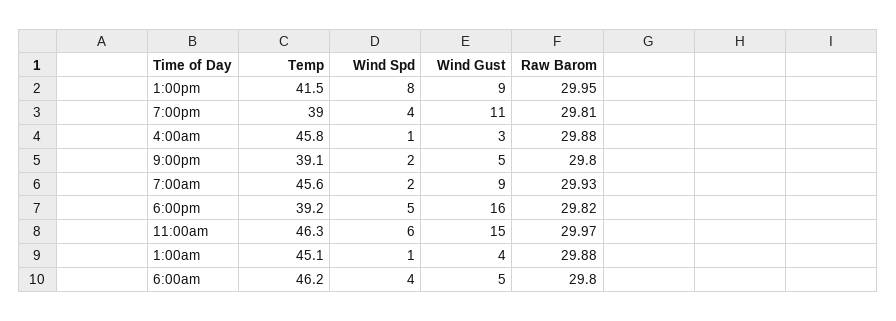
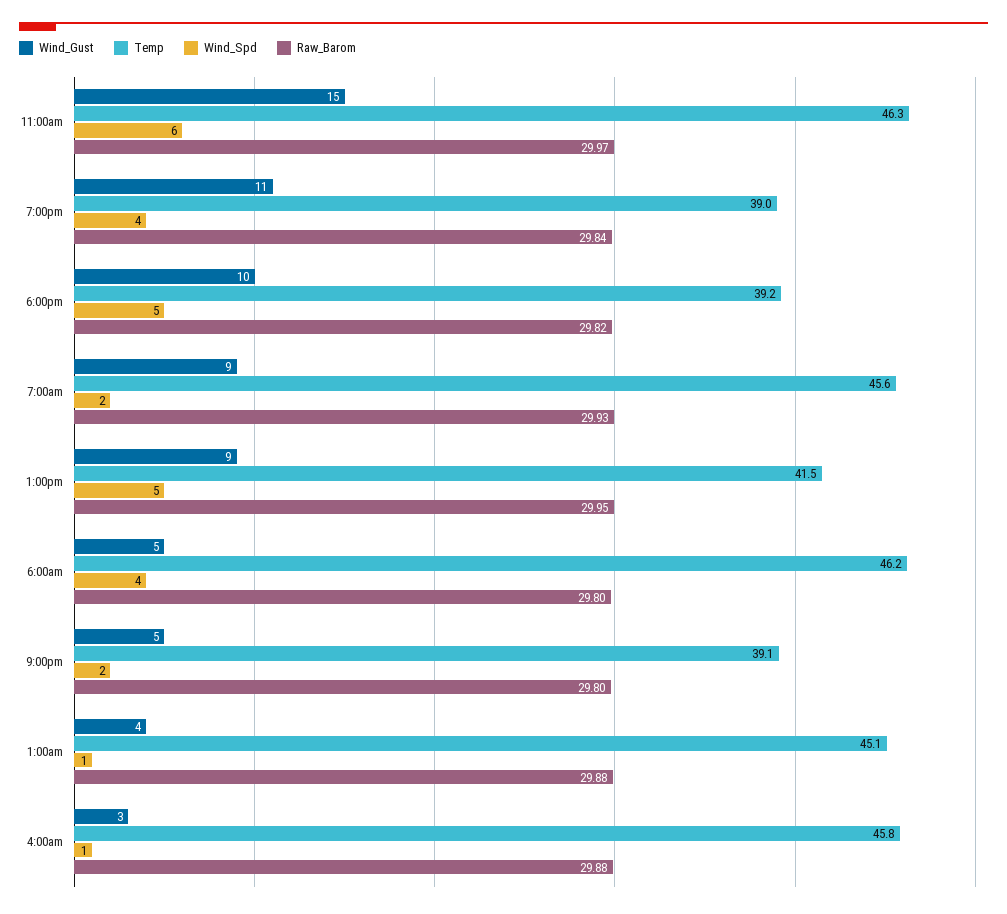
  {
    "Temp": {
      "1:00pm": 41.5,
      "7:00pm": 39,
      "4:00am": 45.8,
      "9:00pm": 39.1,
      "7:00am": 45.6,
      "6:00pm": 39.2,
      "11:00am": 46.3,
      "1:00am": 45.1,
      "6:00am": 46.2
    },
    "Wind Spd": {
-     "1:00pm": 8,
+     "1:00pm": 5,
      "7:00pm": 4,
      "4:00am": 1,
      "9:00pm": 2,
      "7:00am": 2,
      "6:00pm": 5,
      "11:00am": 6,
      "1:00am": 1,
      "6:00am": 4
    },
    "Wind Gust": {
      "1:00pm": 9,
      "7:00pm": 11,
      "4:00am": 3,
      "9:00pm": 5,
      "7:00am": 9,
-     "6:00pm": 16,
+     "6:00pm": 10,
      "11:00am": 15,
      "1:00am": 4,
      "6:00am": 5
    },
    "Raw Barom": {
      "1:00pm": 29.95,
-     "7:00pm": 29.81,
+     "7:00pm": 29.84,
      "4:00am": 29.88,
      "9:00pm": 29.8,
      "7:00am": 29.93,
      "6:00pm": 29.82,
      "11:00am": 29.97,
      "1:00am": 29.88,
      "6:00am": 29.8
    }
  }

